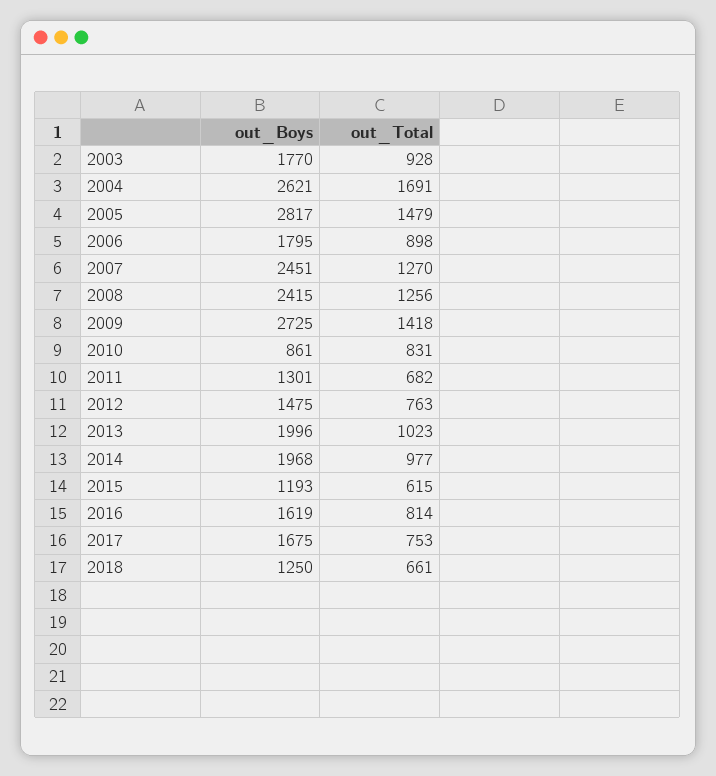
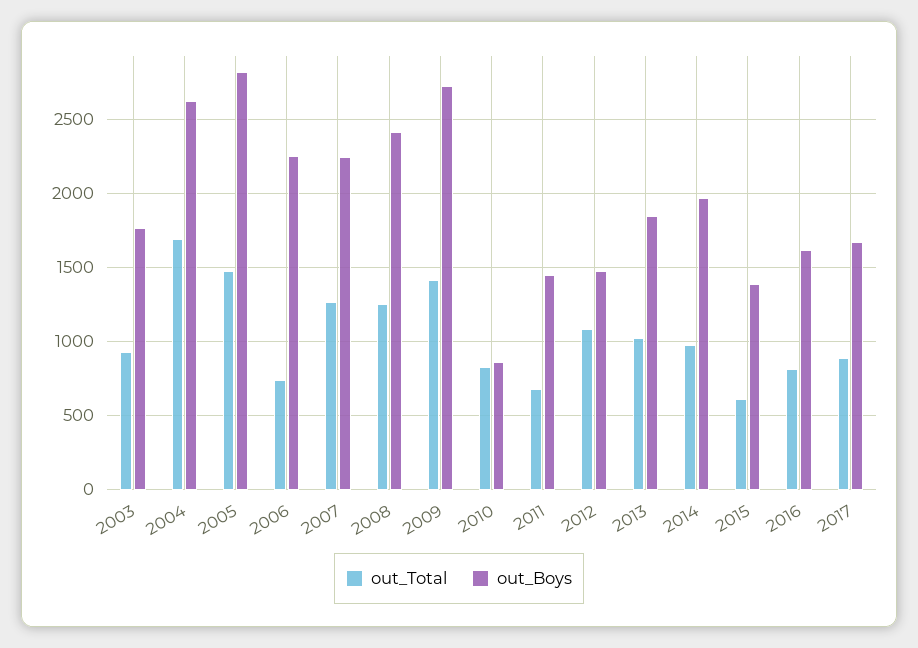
  {
    "out_Boys": {
      "2003": 1770,
      "2004": 2621,
      "2005": 2817,
-     "2006": 1795,
+     "2006": 2250,
-     "2007": 2451,
+     "2007": 2250,
      "2008": 2415,
      "2009": 2725,
      "2010": 861,
-     "2011": 1301,
+     "2011": 1450,
      "2012": 1475,
-     "2013": 1996,
+     "2013": 1850,
      "2014": 1968,
-     "2015": 1193,
+     "2015": 1400,
      "2016": 1619,
-     "2017": 1675,
+     "2017": 1675
-     "2018": 1250
    },
    "out_Total": {
      "2003": 928,
      "2004": 1691,
      "2005": 1479,
-     "2006": 898,
+     "2006": 750,
      "2007": 1270,
      "2008": 1256,
      "2009": 1418,
      "2010": 831,
      "2011": 682,
-     "2012": 763,
+     "2012": 1100,
      "2013": 1023,
      "2014": 977,
      "2015": 615,
      "2016": 814,
-     "2017": 753,
+     "2017": 900
-     "2018": 661
    }
  }

